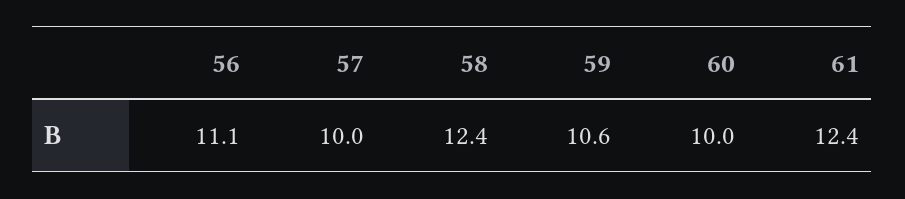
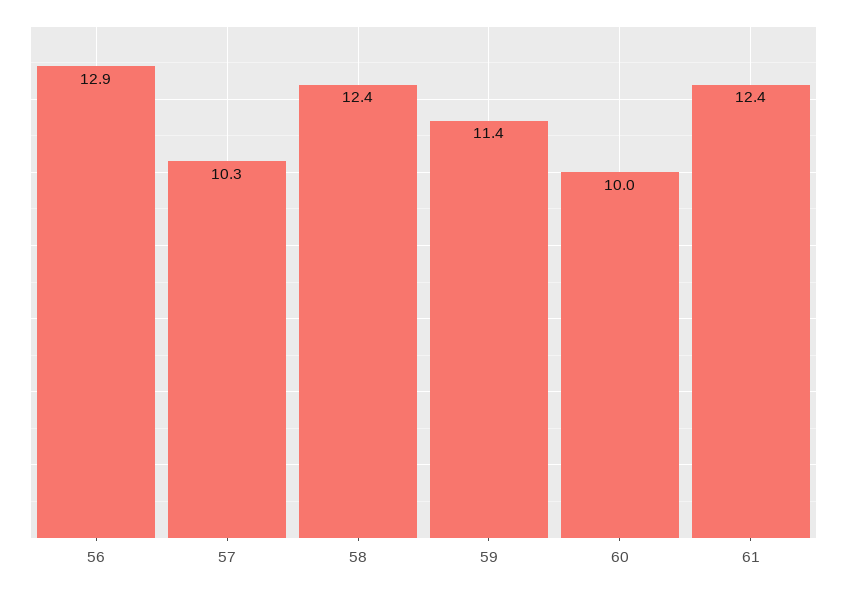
  {
-   "56": 11.1,
+   "56": 12.9,
-   "57": 10,
+   "57": 10.3,
    "58": 12.4,
-   "59": 10.6,
+   "59": 11.4,
    "60": 10,
    "61": 12.4
  }

